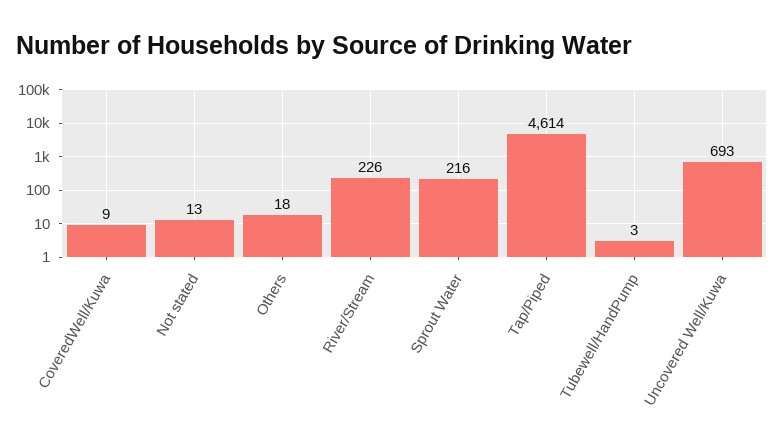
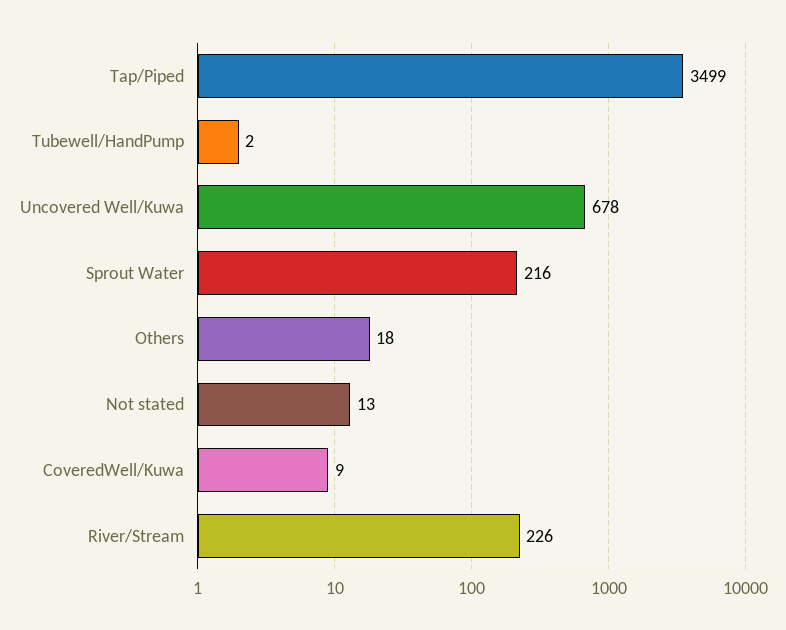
  {
    "CoveredWell/Kuwa": 9,
    "Not stated": 13,
    "Others": 18,
    "River/Stream": 226,
    "Sprout Water": 216,
-   "Tap/Piped": 4614,
+   "Tap/Piped": 3499,
-   "Tubewell/HandPump": 3,
+   "Tubewell/HandPump": 2,
-   "Uncovered Well/Kuwa": 693
+   "Uncovered Well/Kuwa": 678
  }

